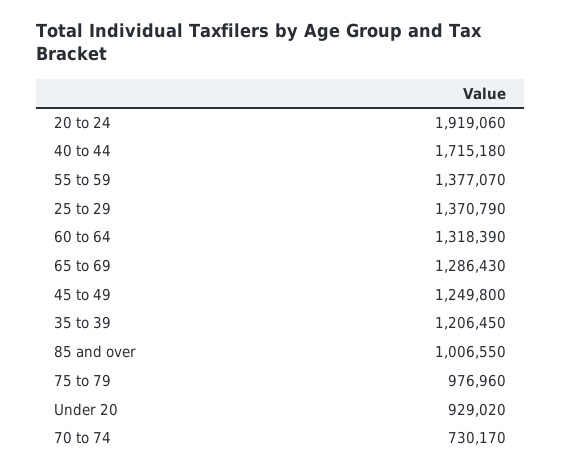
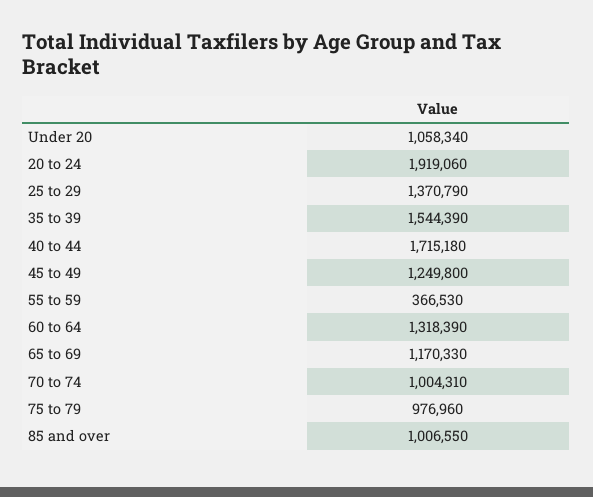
  {
    "20 to 24": 1919060,
    "40 to 44": 1715180,
-   "55 to 59": 1377070,
+   "55 to 59": 366530,
    "25 to 29": 1370790,
    "60 to 64": 1318390,
-   "65 to 69": 1286430,
+   "65 to 69": 1170330,
    "45 to 49": 1249800,
-   "35 to 39": 1206450,
+   "35 to 39": 1544390,
    "85 and over": 1006550,
    "75 to 79": 976960,
-   "Under 20": 929020,
+   "Under 20": 1058340,
-   "70 to 74": 730170
+   "70 to 74": 1004310
  }

